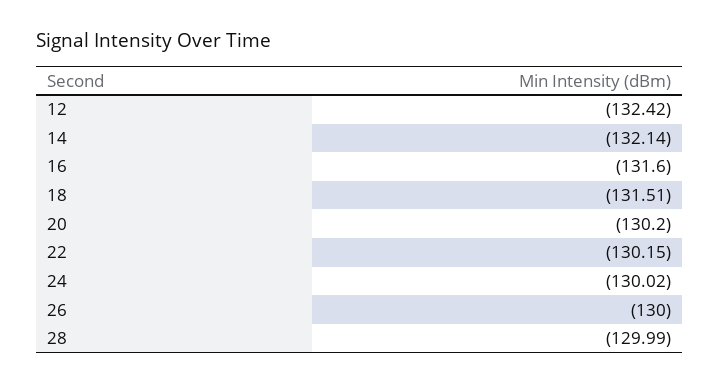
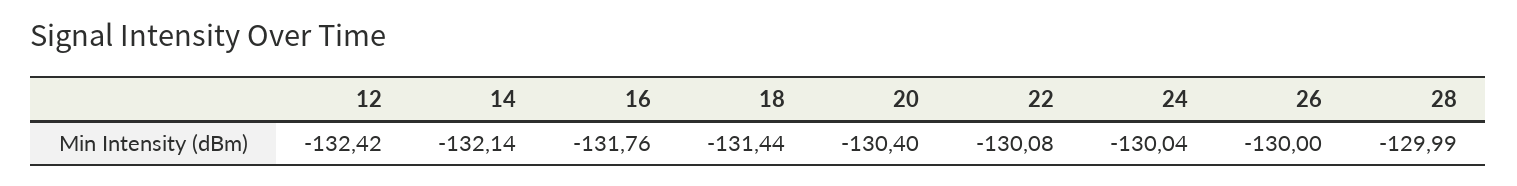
  {
    "12": -132.42,
    "14": -132.14,
-   "16": -131.6,
+   "16": -131.76,
-   "18": -131.51,
+   "18": -131.44,
-   "20": -130.2,
+   "20": -130.4,
-   "22": -130.15,
+   "22": -130.08,
-   "24": -130.02,
+   "24": -130.04,
    "26": -130,
    "28": -129.99
  }

